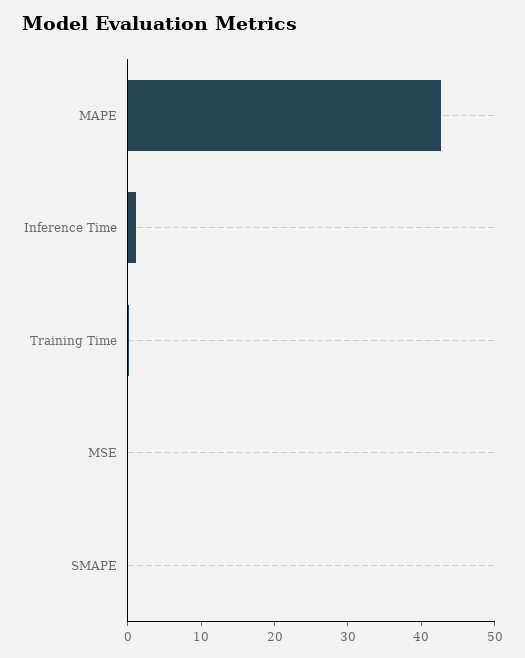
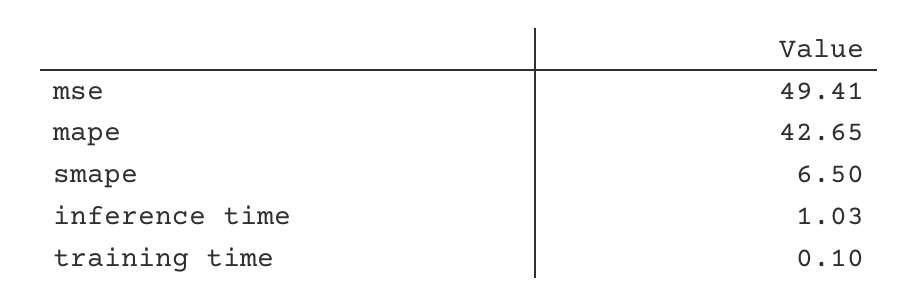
  {
    "MAPE": 42.65,
    "Inference Time": 1.03,
    "Training Time": 0.1,
-   "MSE": 0,
+   "MSE": 49.41,
-   "SMAPE": 0
+   "SMAPE": 6.5
  }

